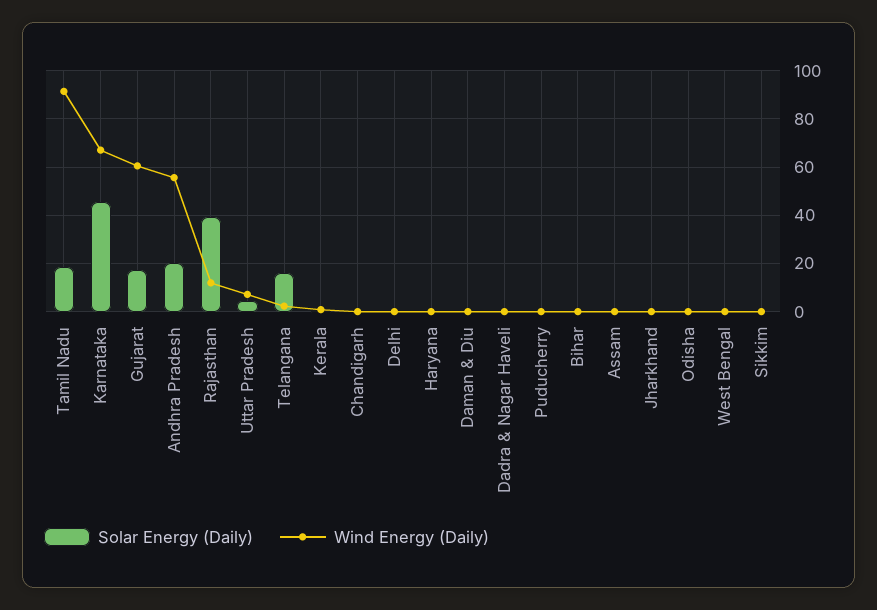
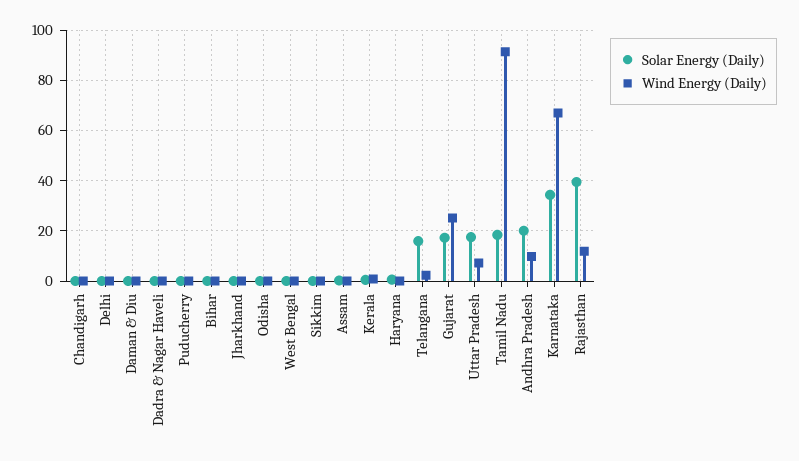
  {
    "Solar Energy (Daily)": {
      "Tamil Nadu": 17.5,
-     "Karnataka": 45,
+     "Karnataka": 35,
      "Gujarat": 17.5,
      "Andhra Pradesh": 20,
      "Rajasthan": 40,
-     "Uttar Pradesh": 5,
+     "Uttar Pradesh": 17.5,
      "Telangana": 15,
      "Kerala": 0,
      "Chandigarh": 0,
      "Delhi": 0,
      "Haryana": 0,
      "Daman & Diu": 0,
      "Dadra & Nagar Haveli": 0,
      "Puducherry": 0,
      "Bihar": 0,
      "Assam": 0,
      "Jharkhand": 0,
      "Odisha": 0,
      "West Bengal": 0,
      "Sikkim": 0
    },
    "Wind Energy (Daily)": {
      "Tamil Nadu": 92.5,
      "Karnataka": 67.5,
-     "Gujarat": 60,
+     "Gujarat": 25,
-     "Andhra Pradesh": 55,
+     "Andhra Pradesh": 10,
      "Rajasthan": 12.5,
      "Uttar Pradesh": 7.5,
      "Telangana": 2.5,
      "Kerala": 0,
      "Chandigarh": 0,
      "Delhi": 0,
      "Haryana": 0,
      "Daman & Diu": 0,
      "Dadra & Nagar Haveli": 0,
      "Puducherry": 0,
      "Bihar": 0,
      "Assam": 0,
      "Jharkhand": 0,
      "Odisha": 0,
      "West Bengal": 0,
      "Sikkim": 0
    }
  }

